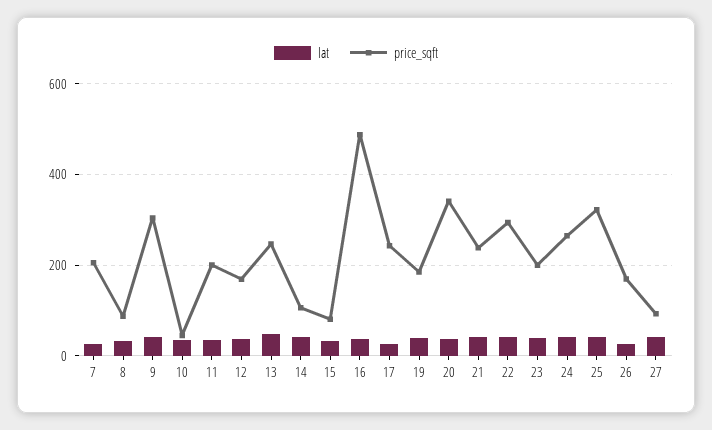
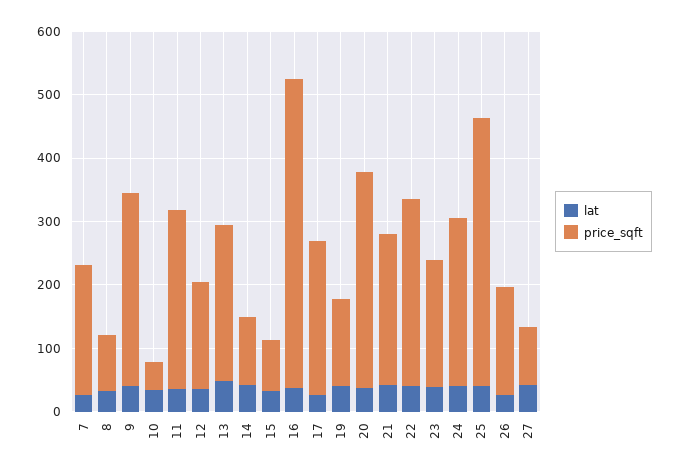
  {
    "lat": {
      "7": 20,
      "8": 40,
      "9": 40,
      "10": 40,
      "11": 40,
      "12": 40,
      "13": 40,
      "14": 40,
      "15": 40,
      "16": 40,
      "17": 20,
      "19": 40,
      "20": 40,
      "21": 40,
      "22": 40,
      "23": 40,
      "24": 40,
      "25": 40,
      "26": 20,
      "27": 40
    },
    "price_sqft": {
      "7": 200,
      "8": 80,
      "9": 300,
      "10": 40,
-     "11": 200,
+     "11": 280,
      "12": 160,
      "13": 240,
      "14": 100,
      "15": 80,
      "16": 480,
      "17": 240,
-     "19": 180,
+     "19": 140,
      "20": 340,
      "21": 240,
      "22": 300,
      "23": 200,
      "24": 260,
-     "25": 320,
+     "25": 420,
      "26": 160,
      "27": 100
    }
  }

